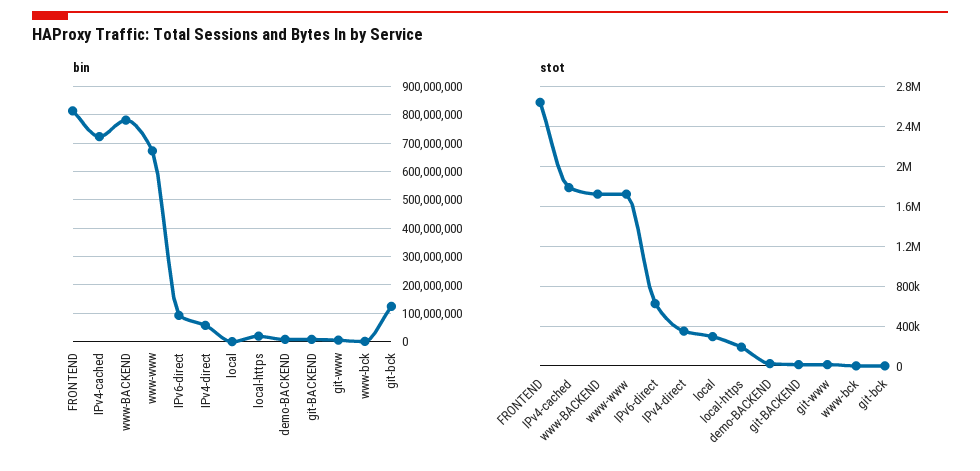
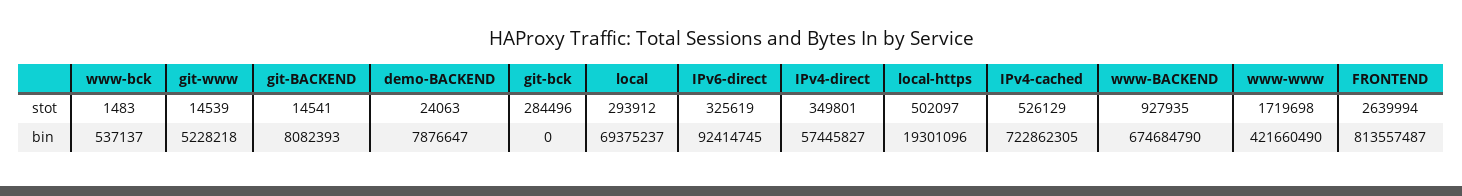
  {
    "bin": {
      "FRONTEND": 813557487,
      "IPv4-cached": 722862305,
-     "www-BACKEND": 775000000,
+     "www-BACKEND": 674684790,
-     "www-www": 675000000,
+     "www-www": 421660490,
      "IPv6-direct": 92414745,
      "IPv4-direct": 57445827,
-     "local": 0,
+     "local": 69375237,
      "local-https": 19301096,
      "demo-BACKEND": 7876647,
      "git-BACKEND": 8082393,
      "git-www": 5228218,
      "www-bck": 537137,
-     "git-bck": 125000000
+     "git-bck": 0
    },
    "stot": {
      "FRONTEND": 2639994,
-     "IPv4-cached": 1800000,
+     "IPv4-cached": 526129,
-     "www-BACKEND": 1700000,
+     "www-BACKEND": 927935,
      "www-www": 1719698,
-     "IPv6-direct": 600000,
+     "IPv6-direct": 325619,
      "IPv4-direct": 349801,
      "local": 293912,
-     "local-https": 200000,
+     "local-https": 502097,
      "demo-BACKEND": 24063,
      "git-BACKEND": 14541,
      "git-www": 14539,
      "www-bck": 1483,
-     "git-bck": 0
+     "git-bck": 284496
    }
  }

